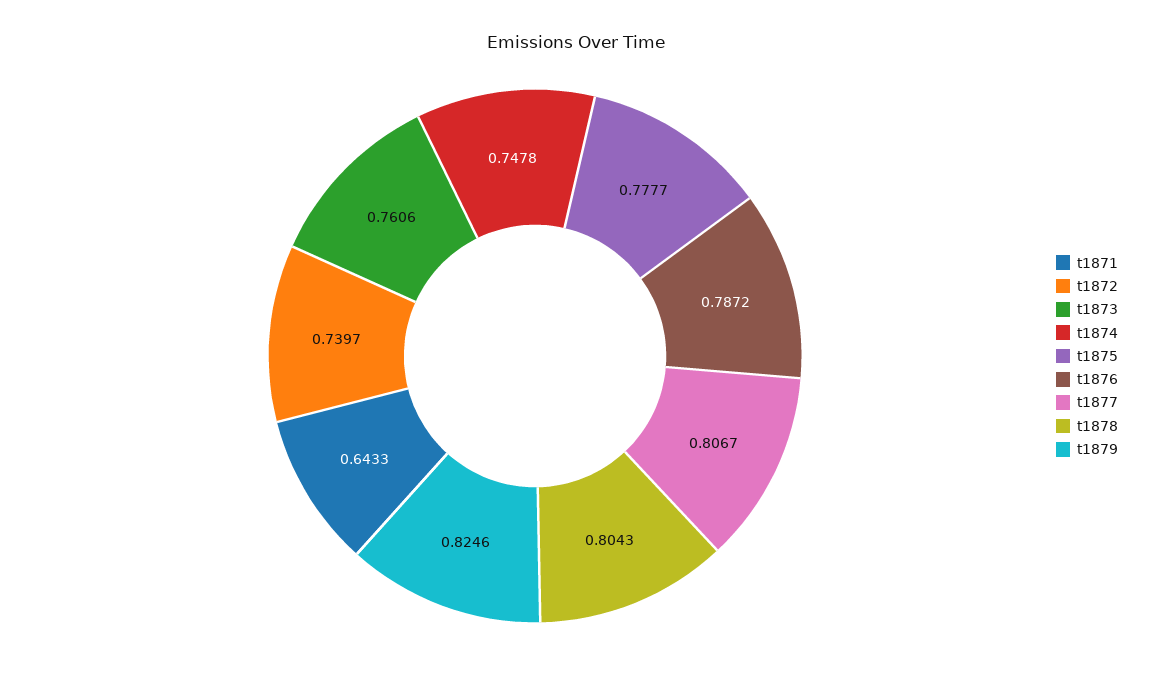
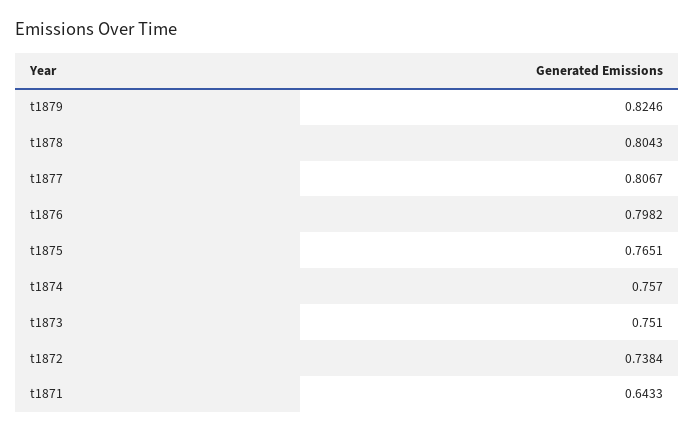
  {
    "t1871": 0.6433,
-   "t1872": 0.7397,
+   "t1872": 0.7384,
-   "t1873": 0.7606,
+   "t1873": 0.751,
-   "t1874": 0.7478,
+   "t1874": 0.757,
-   "t1875": 0.7777,
+   "t1875": 0.7651,
-   "t1876": 0.7872,
+   "t1876": 0.7982,
    "t1877": 0.8067,
    "t1878": 0.8043,
    "t1879": 0.8246
  }

